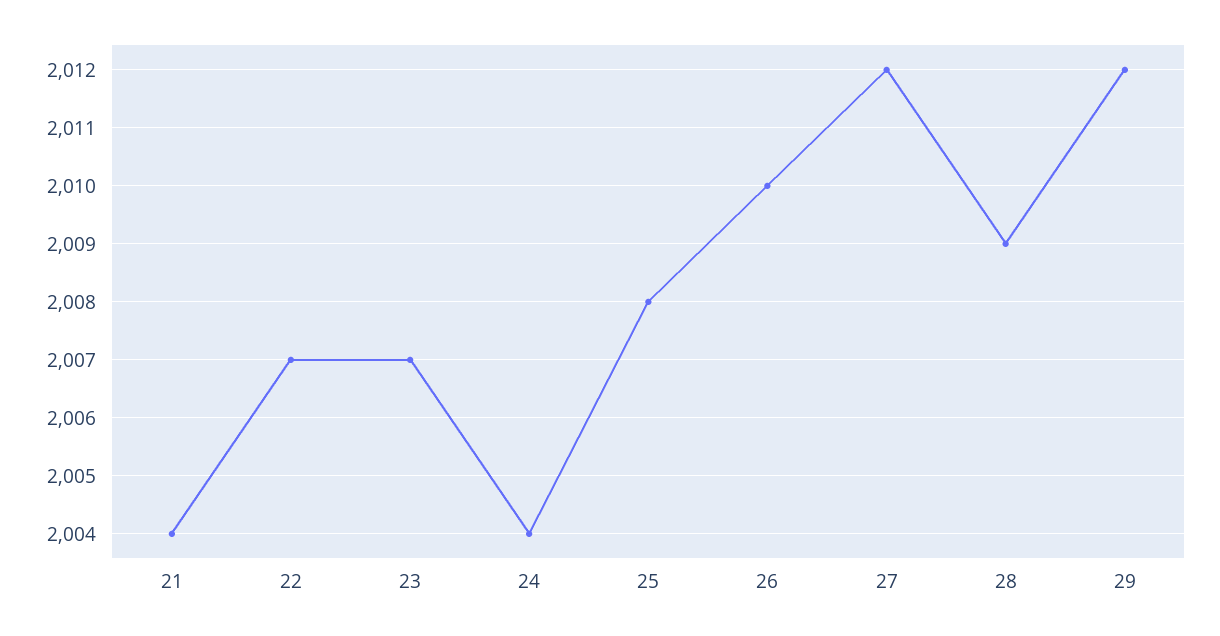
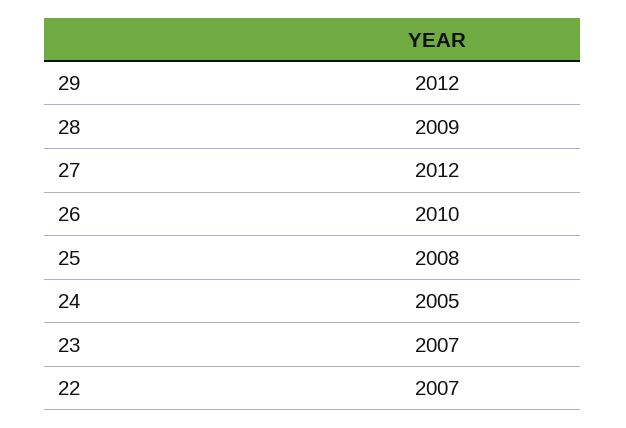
  {
-   "21": 2004,
    "22": 2007,
    "23": 2007,
-   "24": 2004,
+   "24": 2005,
    "25": 2008,
    "26": 2010,
    "27": 2012,
    "28": 2009,
    "29": 2012
  }

